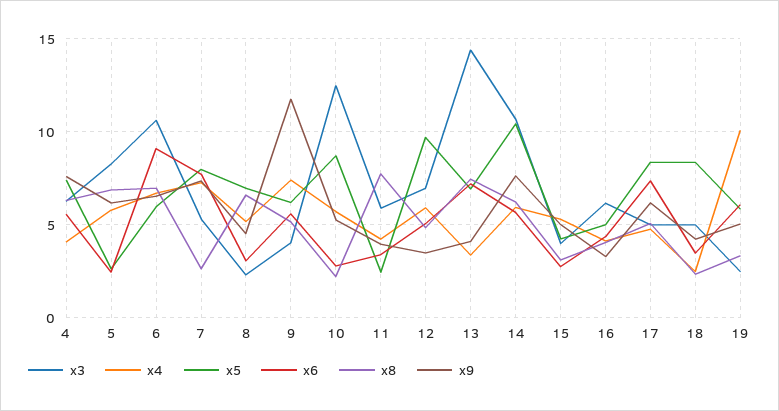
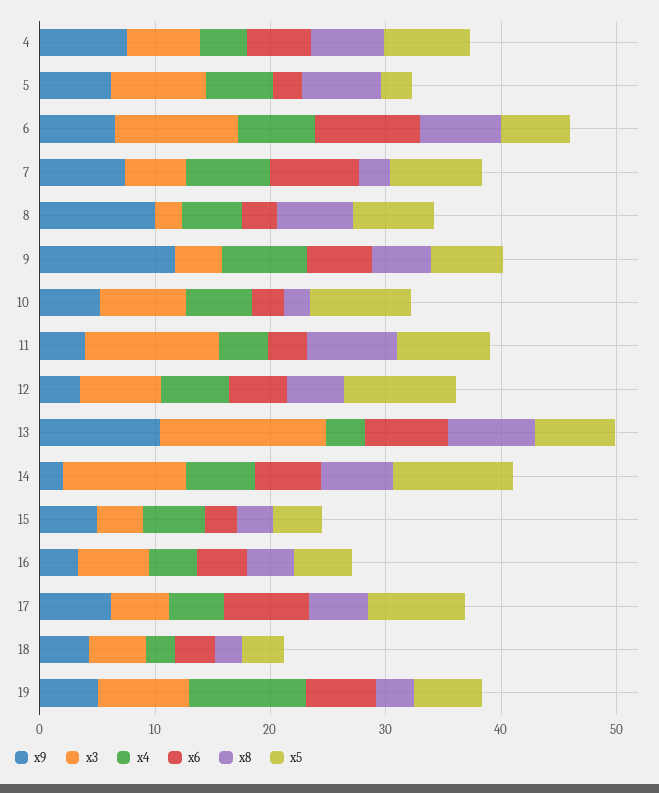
  {
    "x3": {
      "4": 6.5,
      "5": 8.5,
      "6": 10.5,
      "7": 5.5,
      "8": 2.5,
      "9": 4,
-     "10": 12.5,
+     "10": 8,
-     "11": 6,
+     "11": 12,
      "12": 7,
      "13": 14.5,
      "14": 10.5,
      "15": 4,
      "16": 6,
      "17": 5,
      "18": 5,
-     "19": 2.5
+     "19": 8
    },
    "x4": {
      "4": 4,
      "5": 6,
      "6": 6.5,
      "7": 7.5,
      "8": 5,
      "9": 7.5,
      "10": 5.5,
      "11": 4,
      "12": 6,
      "13": 3.5,
      "14": 6,
      "15": 5.5,
      "16": 4,
      "17": 5,
      "18": 2.5,
      "19": 10
    },
    "x5": {
      "4": 7.5,
      "5": 2.5,
      "6": 6,
      "7": 8,
      "8": 7,
      "9": 6,
      "10": 8.5,
-     "11": 2.5,
+     "11": 8,
      "12": 9.5,
      "13": 7,
      "14": 10.5,
      "15": 4,
      "16": 5,
      "17": 8.5,
-     "18": 8.5,
+     "18": 4,
      "19": 6
    },
    "x6": {
      "4": 5.5,
      "5": 2.5,
      "6": 9,
      "7": 7.5,
      "8": 3,
      "9": 5.5,
      "10": 3,
      "11": 3.5,
      "12": 5,
      "13": 7,
      "14": 5.5,
      "15": 3,
      "16": 4.5,
      "17": 7.5,
      "18": 3.5,
      "19": 6
    },
    "x8": {
      "4": 6.5,
      "5": 7,
      "6": 7,
      "7": 2.5,
      "8": 6.5,
      "9": 5,
      "10": 2,
      "11": 8,
      "12": 5,
      "13": 7.5,
      "14": 6,
      "15": 3,
      "16": 4,
      "17": 5,
      "18": 2.5,
      "19": 3.5
    },
    "x9": {
      "4": 7.5,
      "5": 6,
      "6": 6.5,
      "7": 7.5,
-     "8": 4.5,
+     "8": 10,
      "9": 12,
      "10": 5.5,
      "11": 4,
      "12": 3.5,
-     "13": 4,
+     "13": 10,
-     "14": 7.5,
+     "14": 2,
      "15": 5,
      "16": 3.5,
      "17": 6,
      "18": 4,
      "19": 5
    }
  }

